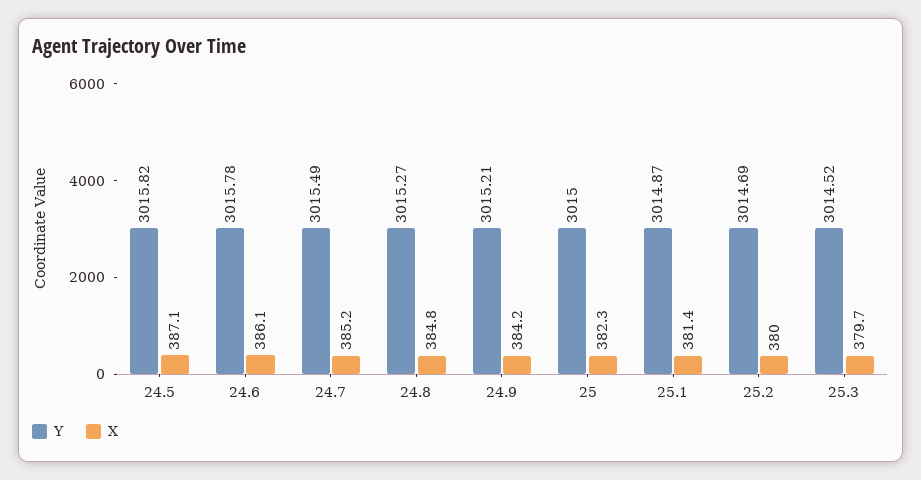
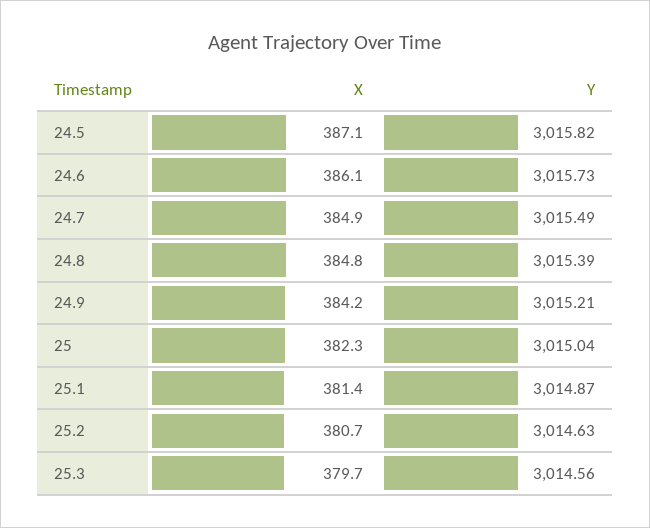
  {
    "Y": {
      "24.5": 3015.82,
-     "24.6": 3015.78,
+     "24.6": 3015.73,
      "24.7": 3015.49,
-     "24.8": 3015.27,
+     "24.8": 3015.39,
      "24.9": 3015.21,
-     "25": 3015,
+     "25": 3015.04,
      "25.1": 3014.87,
-     "25.2": 3014.69,
+     "25.2": 3014.63,
-     "25.3": 3014.52
+     "25.3": 3014.56
    },
    "X": {
      "24.5": 387.1,
      "24.6": 386.1,
-     "24.7": 385.2,
+     "24.7": 384.9,
      "24.8": 384.8,
      "24.9": 384.2,
      "25": 382.3,
      "25.1": 381.4,
-     "25.2": 380,
+     "25.2": 380.7,
      "25.3": 379.7
    }
  }

